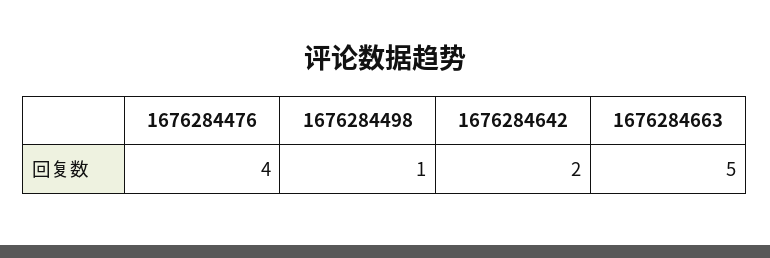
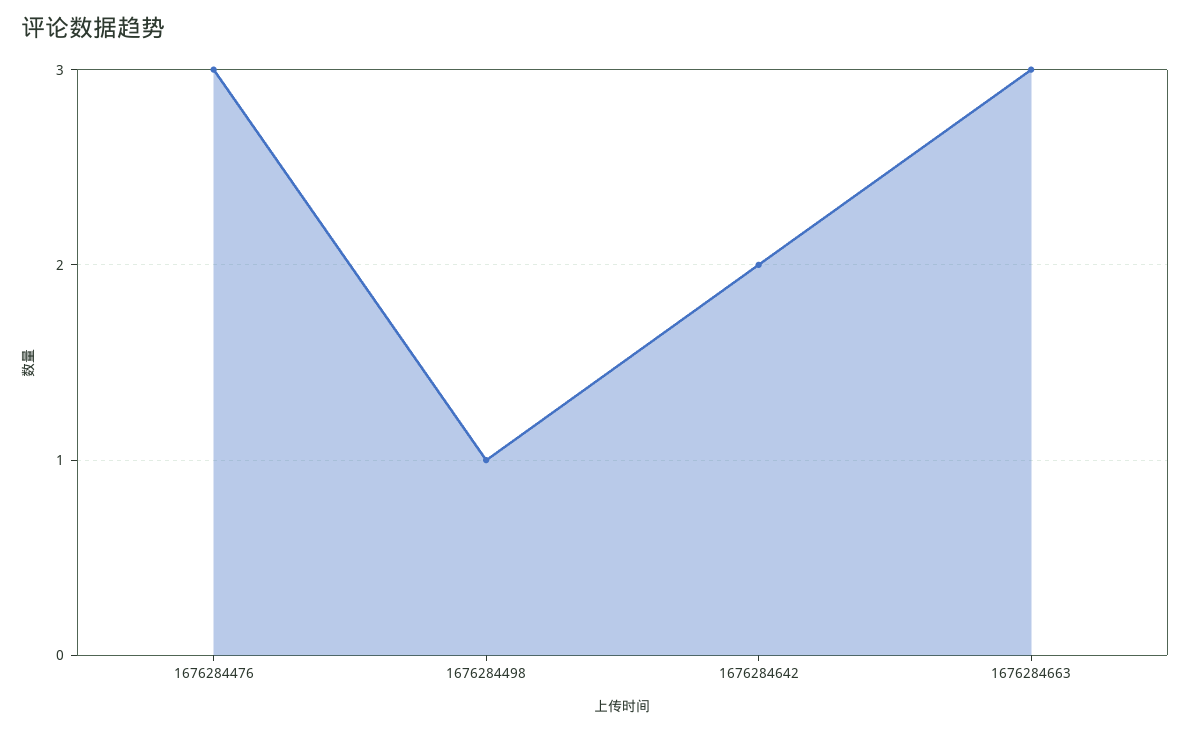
  {
-   "1676284476": 4,
+   "1676284476": 3,
    "1676284498": 1,
    "1676284642": 2,
-   "1676284663": 5
+   "1676284663": 3
  }

